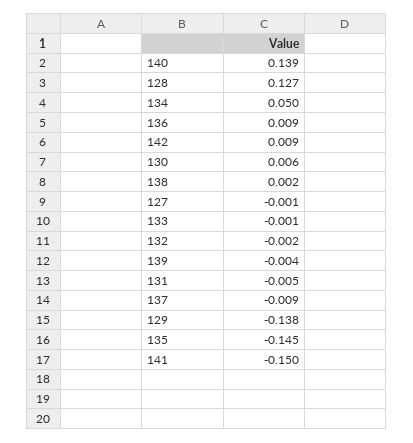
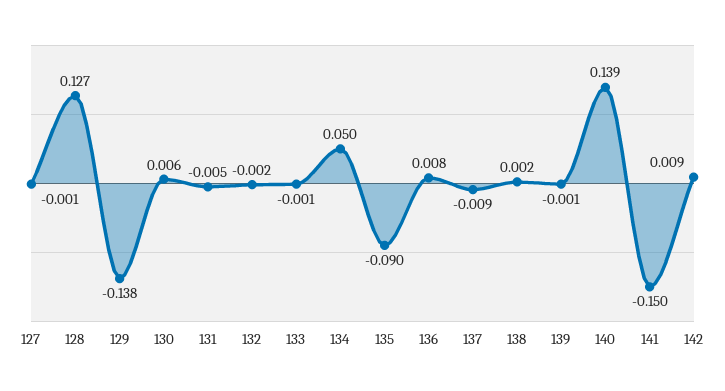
  {
    "140": 0.139,
    "128": 0.127,
    "134": 0.05,
-   "136": 0.009,
+   "136": 0.008,
    "142": 0.009,
    "130": 0.006,
    "138": 0.002,
    "127": -0.001,
    "133": -0.001,
    "132": -0.002,
-   "139": -0.004,
+   "139": -0.001,
    "131": -0.005,
    "137": -0.009,
    "129": -0.138,
-   "135": -0.145,
+   "135": -0.09,
    "141": -0.15
  }

